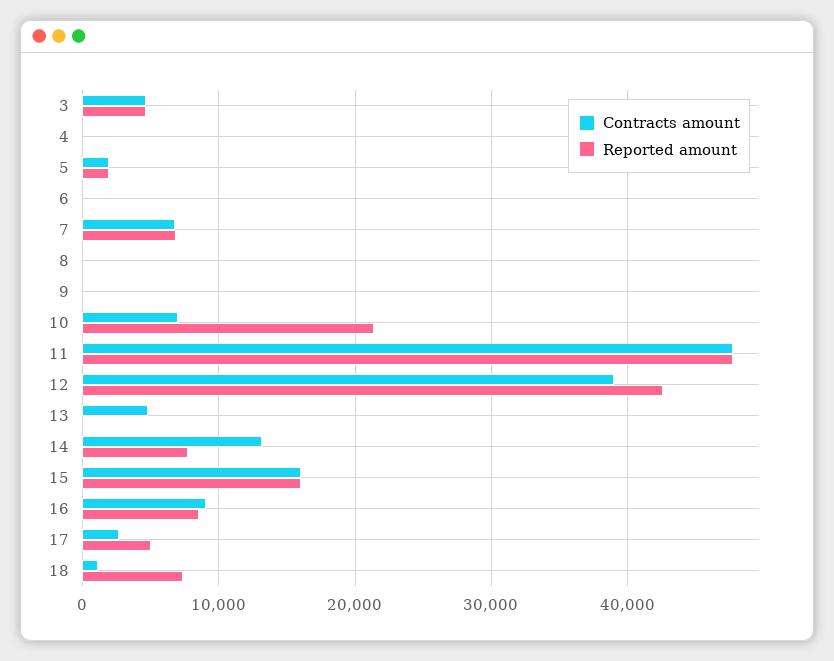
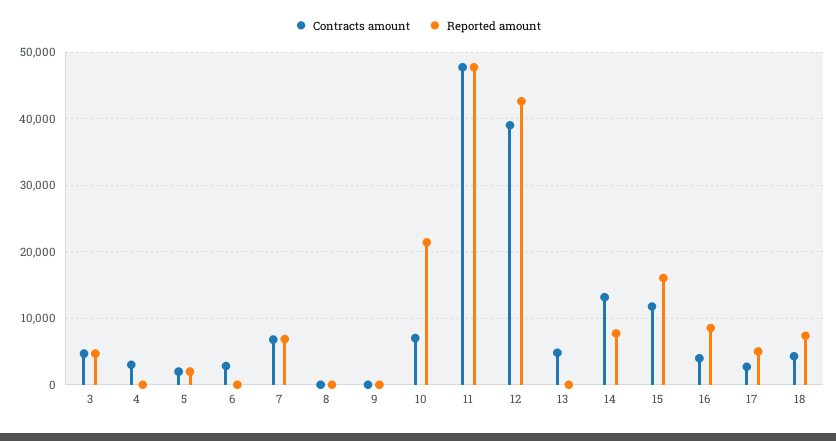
  {
    "Contracts amount": {
      "3": 5000,
-     "4": 0,
+     "4": 3000,
      "5": 2000,
-     "6": 0,
+     "6": 3000,
      "7": 7000,
      "8": 0,
      "9": 0,
      "10": 7000,
      "11": 48000,
      "12": 39000,
      "13": 5000,
      "14": 13000,
-     "15": 16000,
+     "15": 12000,
-     "16": 9000,
+     "16": 4000,
      "17": 3000,
-     "18": 1000
+     "18": 4000
    },
    "Reported amount": {
      "3": 5000,
      "4": 0,
      "5": 2000,
      "6": 0,
      "7": 7000,
      "8": 0,
      "9": 0,
      "10": 21000,
      "11": 48000,
      "12": 43000,
      "13": 0,
      "14": 8000,
      "15": 16000,
      "16": 9000,
      "17": 5000,
      "18": 7000
    }
  }

